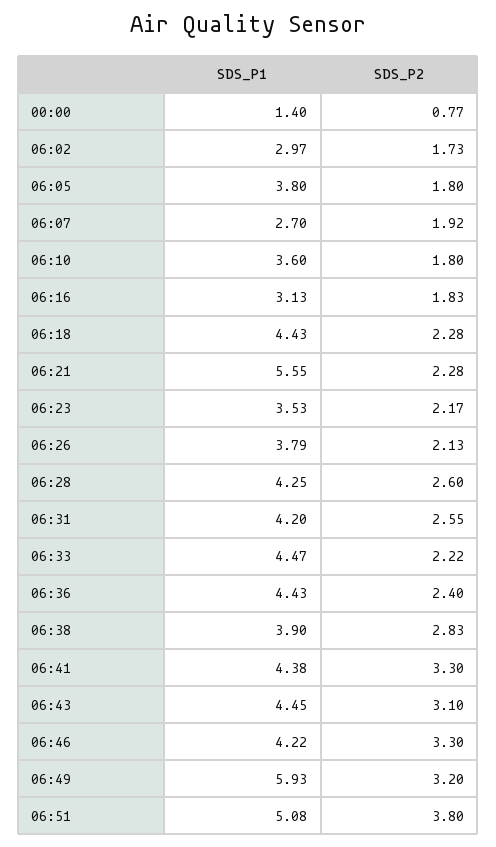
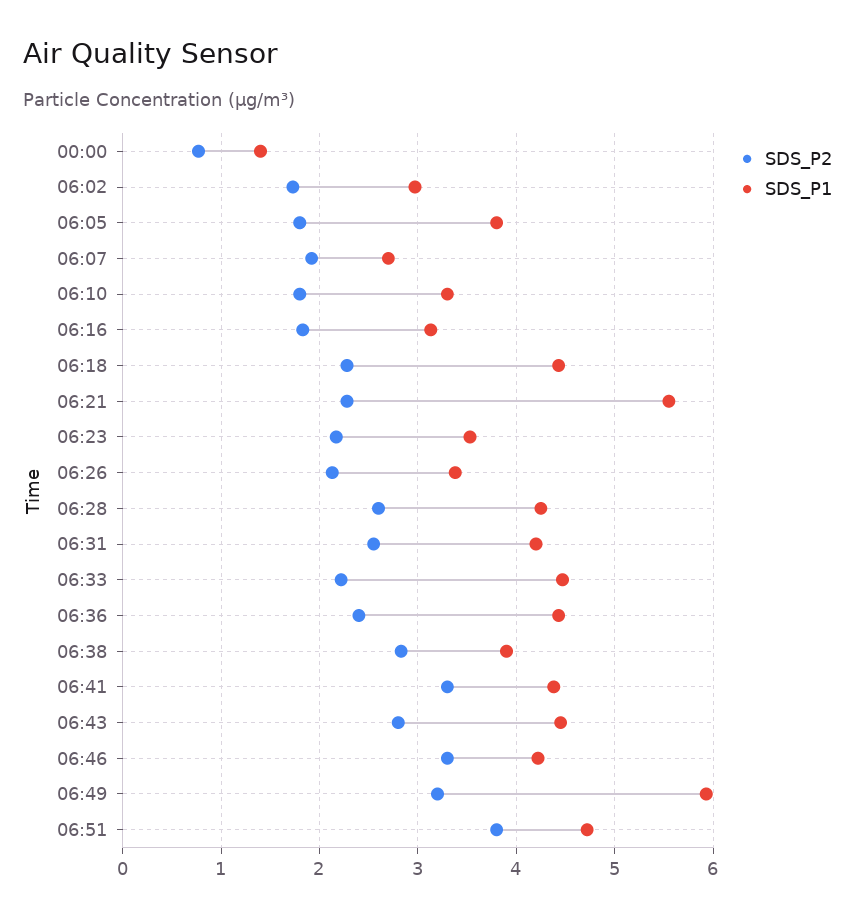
  {
    "SDS_P1": {
      "00:00": 1.4,
      "06:02": 2.97,
      "06:05": 3.8,
      "06:07": 2.7,
-     "06:10": 3.6,
+     "06:10": 3.3,
      "06:16": 3.13,
      "06:18": 4.43,
      "06:21": 5.55,
      "06:23": 3.53,
-     "06:26": 3.79,
+     "06:26": 3.4,
      "06:28": 4.25,
      "06:31": 4.2,
      "06:33": 4.47,
      "06:36": 4.43,
      "06:38": 3.9,
      "06:41": 4.38,
      "06:43": 4.45,
      "06:46": 4.22,
      "06:49": 5.93,
-     "06:51": 5.08
+     "06:51": 4.7
    },
    "SDS_P2": {
      "00:00": 0.77,
      "06:02": 1.73,
      "06:05": 1.8,
      "06:07": 1.92,
      "06:10": 1.8,
      "06:16": 1.83,
      "06:18": 2.28,
      "06:21": 2.28,
      "06:23": 2.17,
      "06:26": 2.13,
      "06:28": 2.6,
      "06:31": 2.55,
      "06:33": 2.22,
      "06:36": 2.4,
      "06:38": 2.83,
      "06:41": 3.3,
-     "06:43": 3.1,
+     "06:43": 2.8,
      "06:46": 3.3,
      "06:49": 3.2,
      "06:51": 3.8
    }
  }

